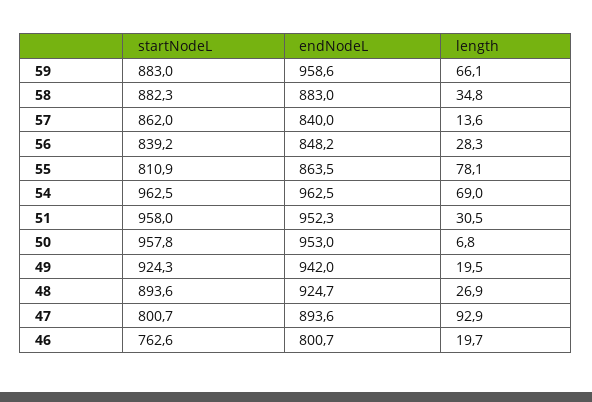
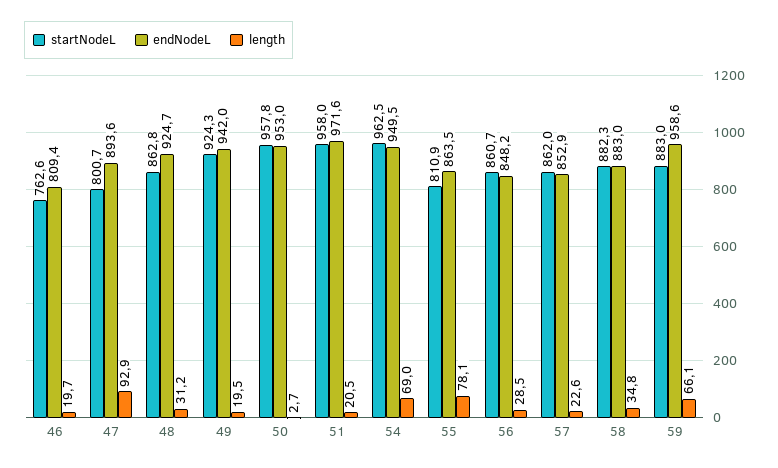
  {
    "startNodeL": {
      "59": 883,
      "58": 882.3,
      "57": 862,
-     "56": 839.2,
+     "56": 860.7,
      "55": 810.9,
      "54": 962.5,
      "51": 958,
      "50": 957.8,
      "49": 924.3,
-     "48": 893.6,
+     "48": 862.8,
      "47": 800.7,
      "46": 762.6
    },
    "endNodeL": {
      "59": 958.6,
      "58": 883,
-     "57": 840,
+     "57": 852.9,
      "56": 848.2,
      "55": 863.5,
-     "54": 962.5,
+     "54": 949.5,
-     "51": 952.3,
+     "51": 971.6,
      "50": 953,
      "49": 942,
      "48": 924.7,
      "47": 893.6,
-     "46": 800.7
+     "46": 809.4
    },
    "length": {
      "59": 66.1,
      "58": 34.8,
-     "57": 13.6,
+     "57": 22.6,
-     "56": 28.3,
+     "56": 28.5,
      "55": 78.1,
      "54": 69,
-     "51": 30.5,
+     "51": 20.5,
-     "50": 6.8,
+     "50": 2.7,
      "49": 19.5,
-     "48": 26.9,
+     "48": 31.2,
      "47": 92.9,
      "46": 19.7
    }
  }

